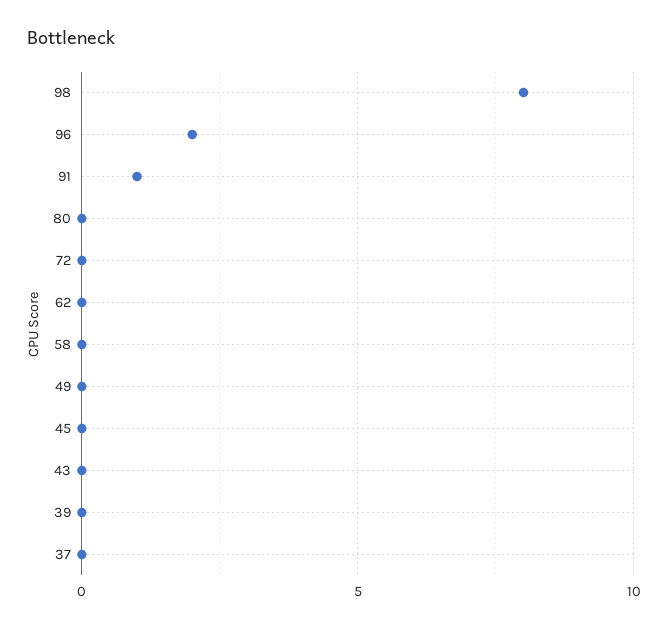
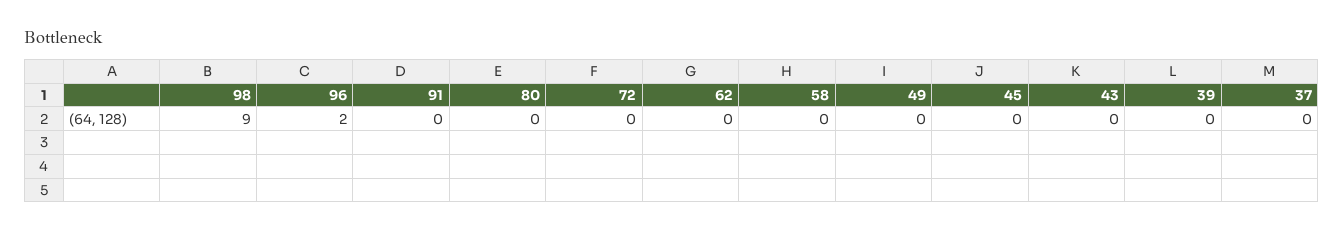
  {
-   "98": 8,
+   "98": 9,
    "96": 2,
-   "91": 1,
+   "91": 0,
    "80": 0,
    "72": 0,
    "62": 0,
    "58": 0,
    "49": 0,
    "45": 0,
    "43": 0,
    "39": 0,
    "37": 0
  }

